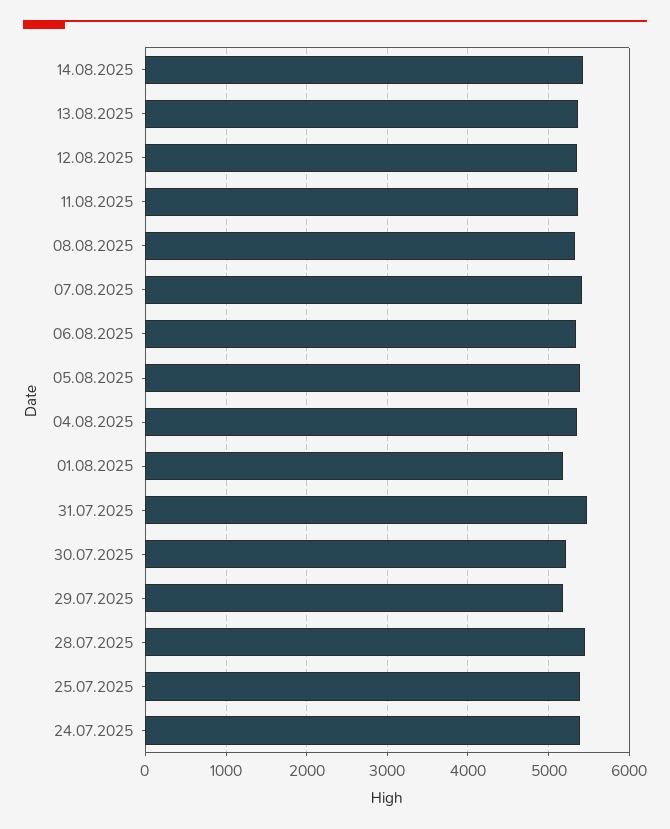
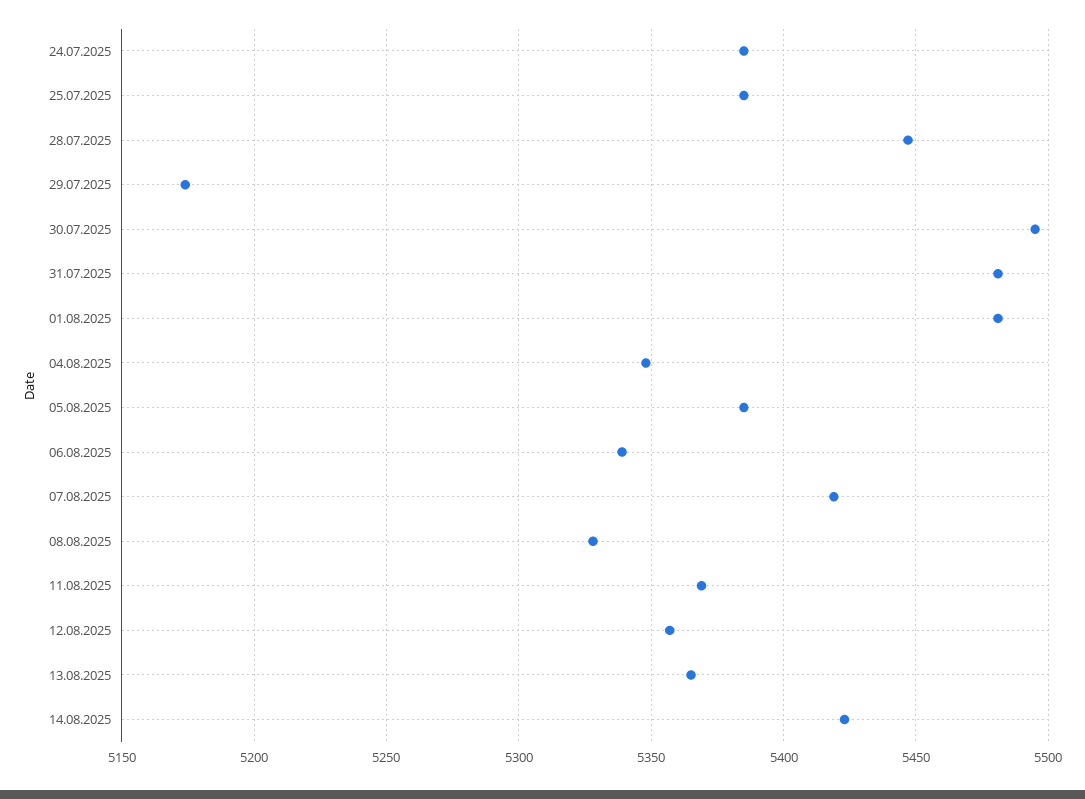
  {
    "14.08.2025": 5425,
    "13.08.2025": 5365,
    "12.08.2025": 5355,
    "11.08.2025": 5370,
    "08.08.2025": 5330,
    "07.08.2025": 5420,
    "06.08.2025": 5340,
    "05.08.2025": 5385,
    "04.08.2025": 5350,
-   "01.08.2025": 5200,
+   "01.08.2025": 5480,
    "31.07.2025": 5480,
-   "30.07.2025": 5200,
+   "30.07.2025": 5495,
    "29.07.2025": 5175,
    "28.07.2025": 5445,
    "25.07.2025": 5385,
    "24.07.2025": 5385
  }

